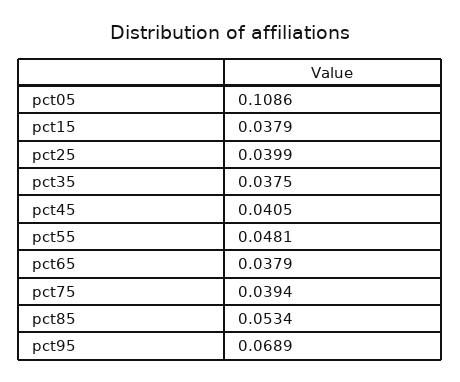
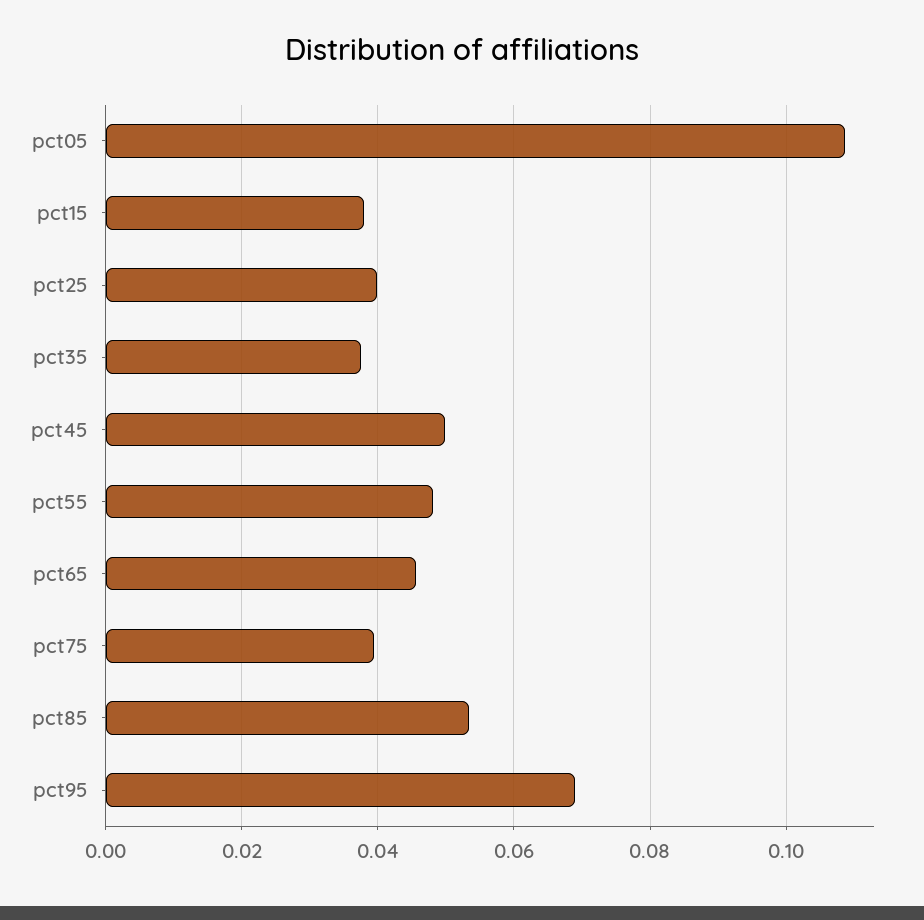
  {
    "pct05": 0.1086,
    "pct15": 0.0379,
    "pct25": 0.0399,
    "pct35": 0.0375,
-   "pct45": 0.0405,
+   "pct45": 0.05,
    "pct55": 0.0481,
-   "pct65": 0.0379,
+   "pct65": 0.046,
    "pct75": 0.0394,
    "pct85": 0.0534,
    "pct95": 0.0689
  }

